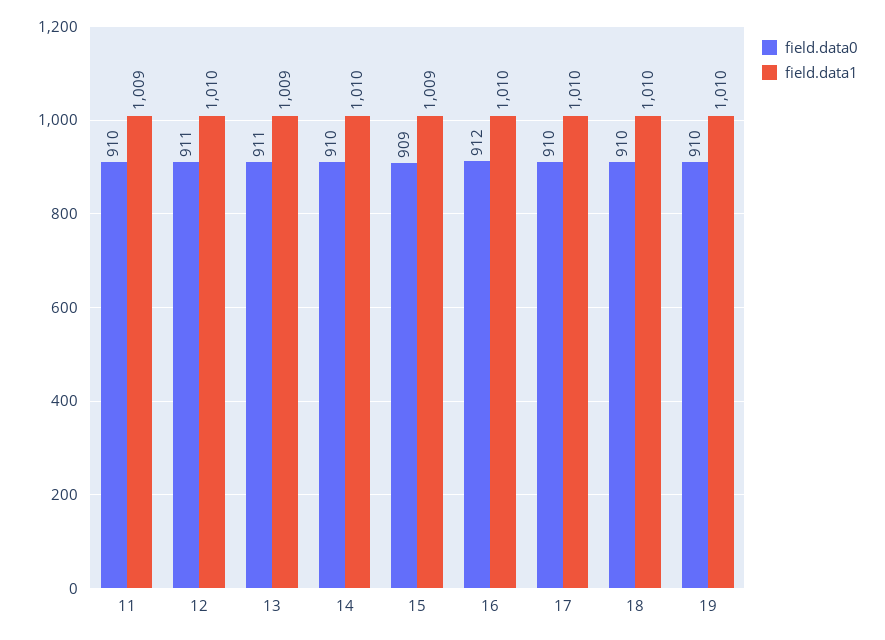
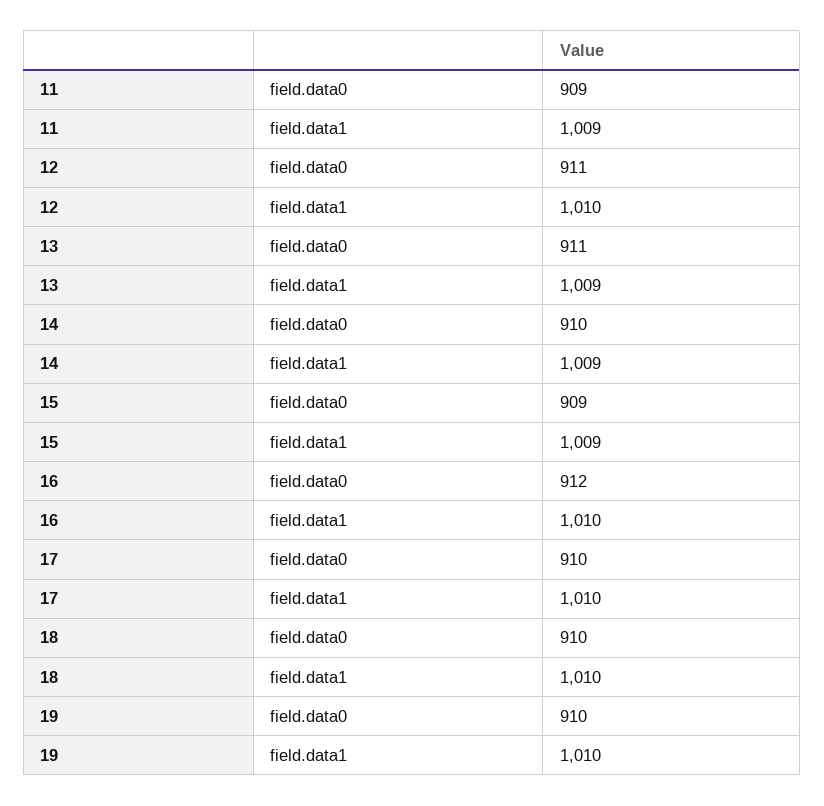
  {
    "field.data0": {
-     "11": 910,
+     "11": 909,
      "12": 911,
      "13": 911,
      "14": 910,
      "15": 909,
      "16": 912,
      "17": 910,
      "18": 910,
      "19": 910
    },
    "field.data1": {
      "11": 1009,
      "12": 1010,
      "13": 1009,
-     "14": 1010,
+     "14": 1009,
      "15": 1009,
      "16": 1010,
      "17": 1010,
      "18": 1010,
      "19": 1010
    }
  }

